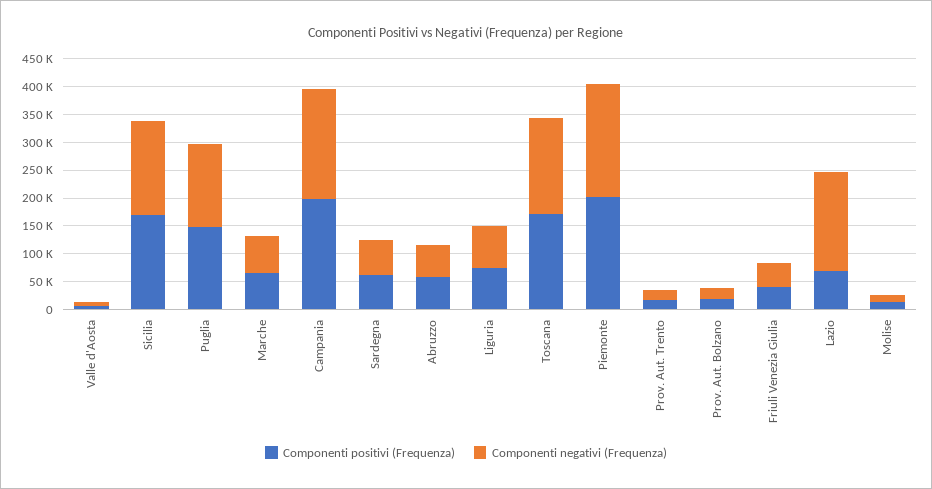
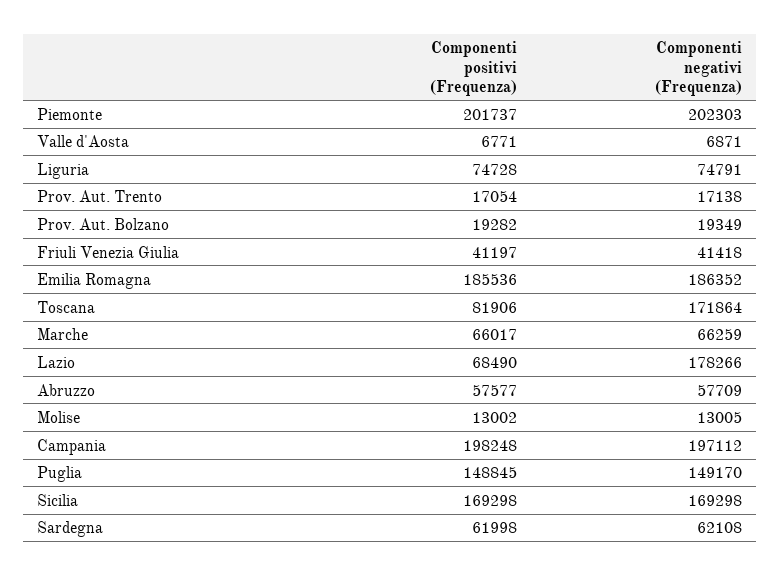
  {
    "Componenti positivi (Frequenza)": {
      "Valle d'Aosta": 6771,
      "Sicilia": 169298,
      "Puglia": 148845,
      "Marche": 66017,
      "Campania": 198248,
      "Sardegna": 61998,
      "Abruzzo": 57577,
      "Liguria": 74728,
-     "Toscana": 175000,
+     "Toscana": 81906,
      "Piemonte": 201737,
      "Prov. Aut. Trento": 17054,
      "Prov. Aut. Bolzano": 19282,
      "Friuli Venezia Giulia": 41197,
      "Lazio": 68490,
-     "Molise": 13002
+     "Molise": 13002,
+     "Emilia Romagna": 185536
    },
    "Componenti negativi (Frequenza)": {
      "Valle d'Aosta": 6871,
      "Sicilia": 169298,
      "Puglia": 149170,
      "Marche": 66259,
      "Campania": 197112,
      "Sardegna": 62108,
      "Abruzzo": 57709,
      "Liguria": 74791,
      "Toscana": 171864,
      "Piemonte": 202303,
      "Prov. Aut. Trento": 17138,
      "Prov. Aut. Bolzano": 19349,
      "Friuli Venezia Giulia": 41418,
      "Lazio": 178266,
-     "Molise": 13005
+     "Molise": 13005,
+     "Emilia Romagna": 186352
    }
  }

